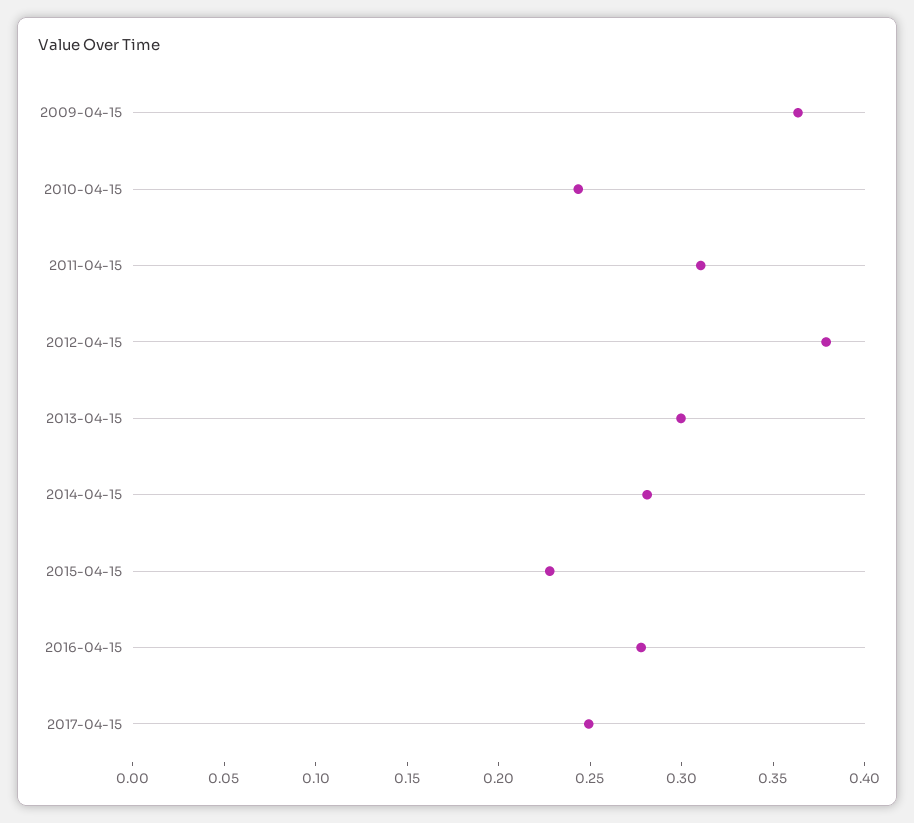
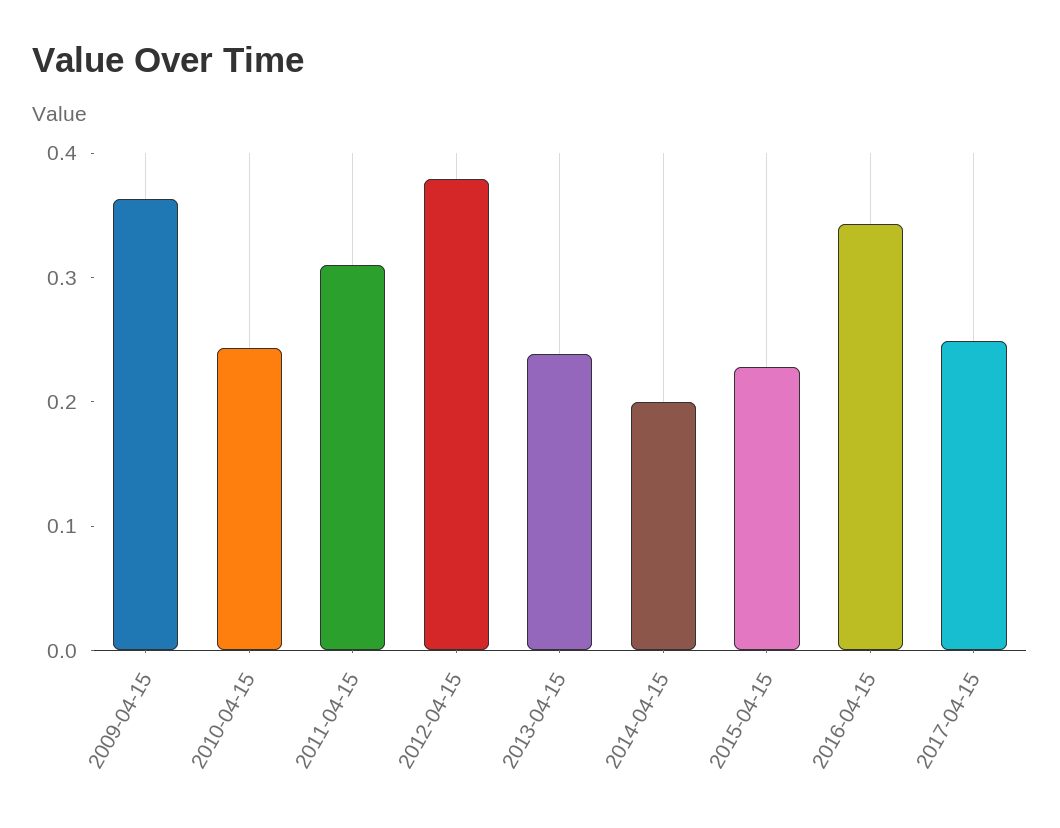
  {
    "2009-04-15": 0.36,
    "2010-04-15": 0.24,
    "2011-04-15": 0.31,
    "2012-04-15": 0.38,
-   "2013-04-15": 0.3,
+   "2013-04-15": 0.24,
-   "2014-04-15": 0.28,
+   "2014-04-15": 0.2,
    "2015-04-15": 0.23,
-   "2016-04-15": 0.28,
+   "2016-04-15": 0.34,
    "2017-04-15": 0.25
  }

